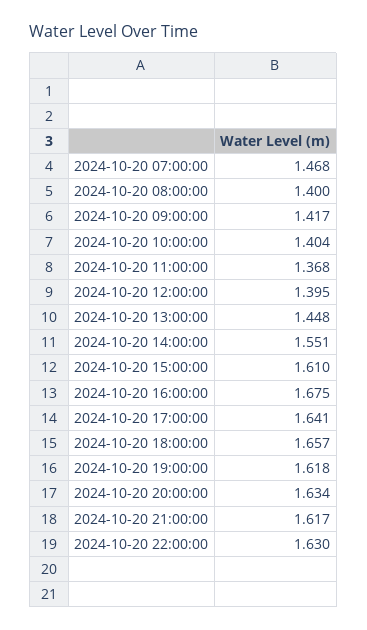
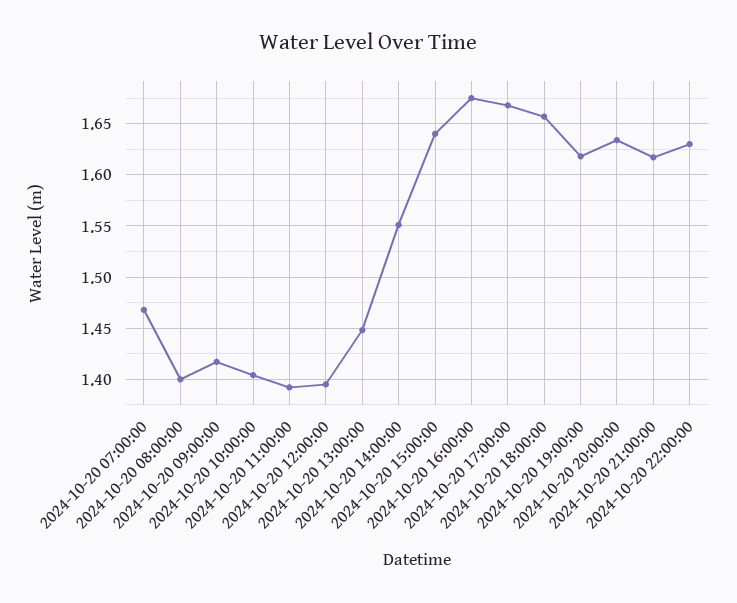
  {
    "2024-10-20 07:00:00": 1.468,
    "2024-10-20 08:00:00": 1.4,
    "2024-10-20 09:00:00": 1.417,
    "2024-10-20 10:00:00": 1.404,
-   "2024-10-20 11:00:00": 1.368,
+   "2024-10-20 11:00:00": 1.39,
    "2024-10-20 12:00:00": 1.395,
    "2024-10-20 13:00:00": 1.448,
    "2024-10-20 14:00:00": 1.551,
-   "2024-10-20 15:00:00": 1.61,
+   "2024-10-20 15:00:00": 1.64,
    "2024-10-20 16:00:00": 1.675,
-   "2024-10-20 17:00:00": 1.641,
+   "2024-10-20 17:00:00": 1.67,
    "2024-10-20 18:00:00": 1.657,
    "2024-10-20 19:00:00": 1.618,
    "2024-10-20 20:00:00": 1.634,
    "2024-10-20 21:00:00": 1.617,
    "2024-10-20 22:00:00": 1.63
  }

